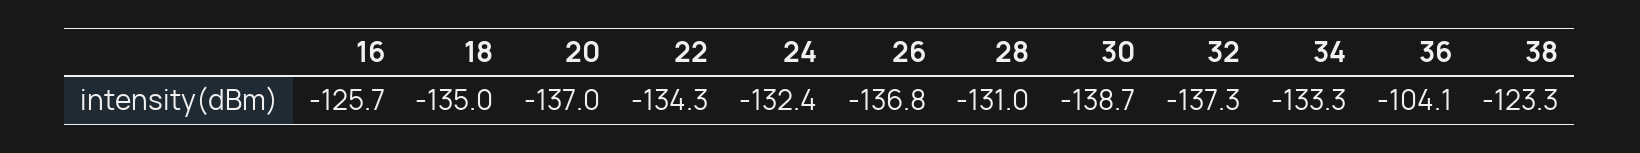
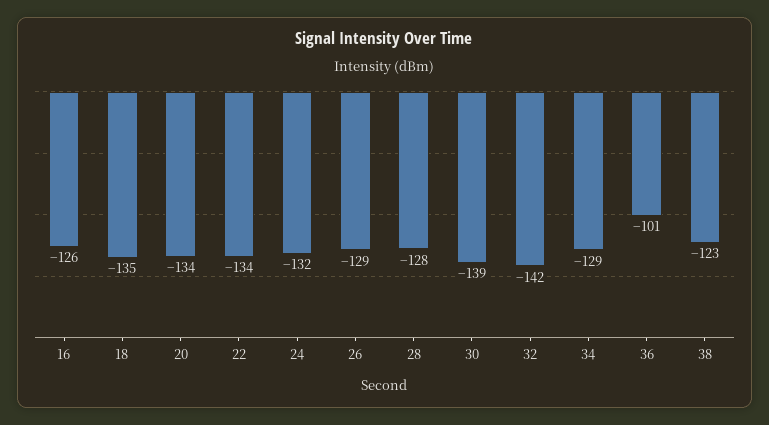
  {
    "16": -125.7,
    "18": -135,
-   "20": -137,
+   "20": -134,
    "22": -134.3,
    "24": -132.4,
-   "26": -136.8,
+   "26": -129,
-   "28": -131,
+   "28": -128,
    "30": -138.7,
-   "32": -137.3,
+   "32": -142,
-   "34": -133.3,
+   "34": -129,
-   "36": -104.1,
+   "36": -101,
    "38": -123.3
  }

